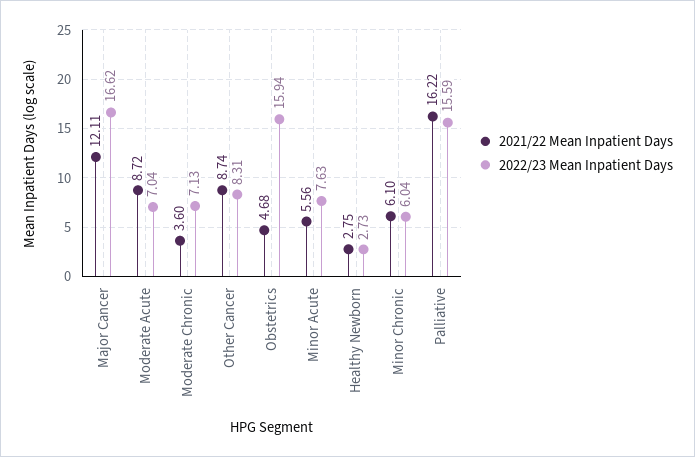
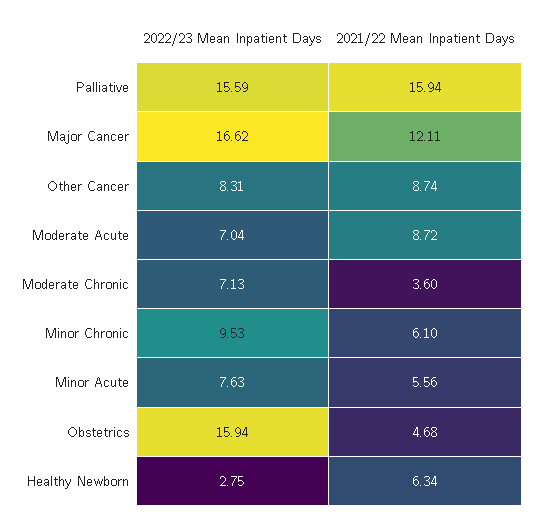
  {
    "2021/22 Mean Inpatient Days": {
      "Major Cancer": 12.11,
      "Moderate Acute": 8.72,
      "Moderate Chronic": 3.6,
      "Other Cancer": 8.74,
      "Obstetrics": 4.68,
      "Minor Acute": 5.56,
-     "Healthy Newborn": 2.75,
+     "Healthy Newborn": 6.34,
      "Minor Chronic": 6.1,
-     "Palliative": 16.22
+     "Palliative": 15.94
    },
    "2022/23 Mean Inpatient Days": {
      "Major Cancer": 16.62,
      "Moderate Acute": 7.04,
      "Moderate Chronic": 7.13,
      "Other Cancer": 8.31,
      "Obstetrics": 15.94,
      "Minor Acute": 7.63,
-     "Healthy Newborn": 2.73,
+     "Healthy Newborn": 2.75,
-     "Minor Chronic": 6.04,
+     "Minor Chronic": 9.53,
      "Palliative": 15.59
    }
  }

